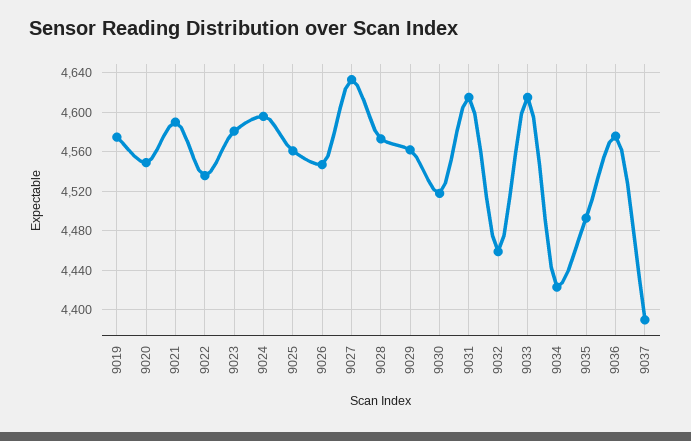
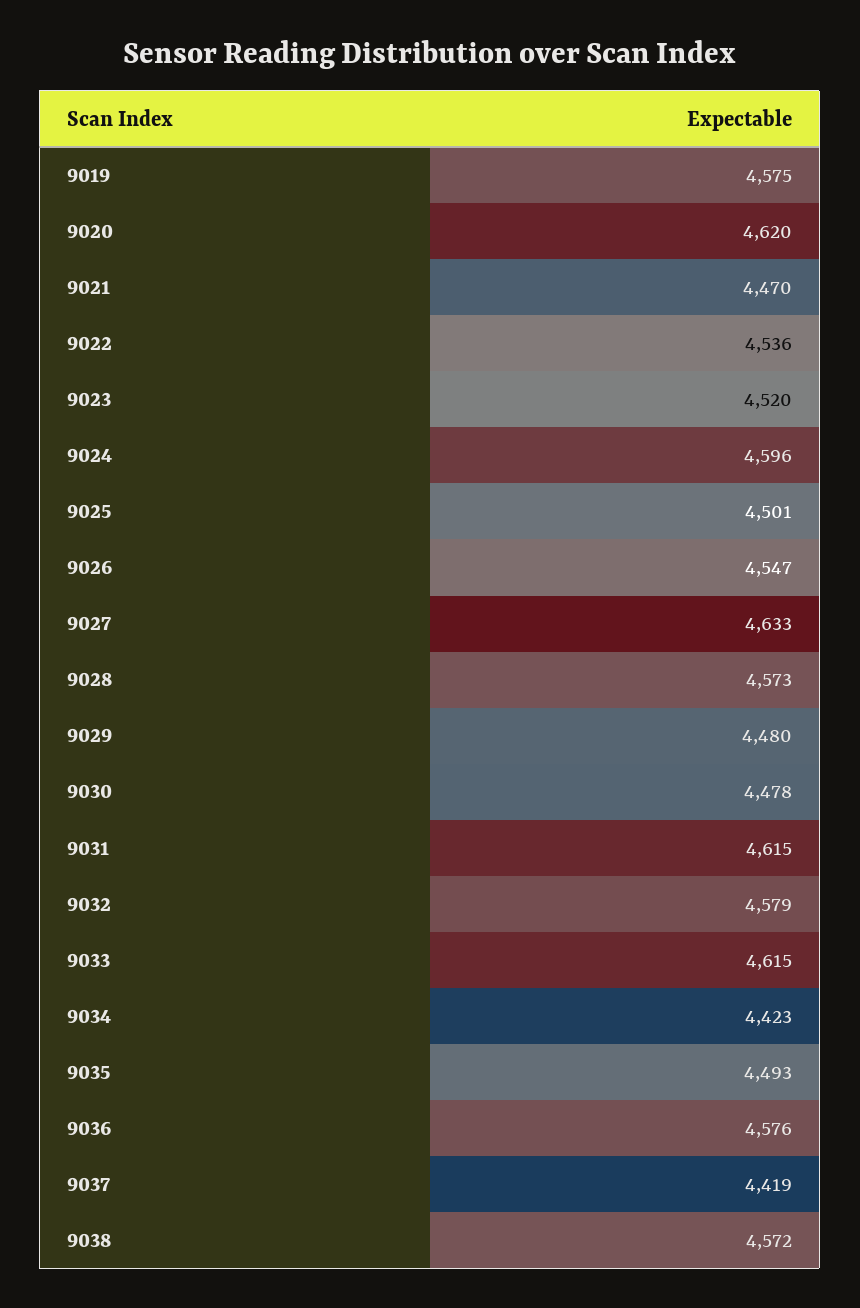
  {
    "9019": 4575,
-   "9020": 4550,
+   "9020": 4620,
-   "9021": 4590,
+   "9021": 4470,
    "9022": 4536,
-   "9023": 4580,
+   "9023": 4520,
    "9024": 4596,
-   "9025": 4560,
+   "9025": 4501,
    "9026": 4547,
    "9027": 4633,
    "9028": 4573,
-   "9029": 4560,
+   "9029": 4480,
-   "9030": 4520,
+   "9030": 4478,
    "9031": 4615,
-   "9032": 4460,
+   "9032": 4579,
    "9033": 4615,
    "9034": 4423,
    "9035": 4493,
    "9036": 4576,
-   "9037": 4390
+   "9037": 4419,
+   "9038": 4572
  }

